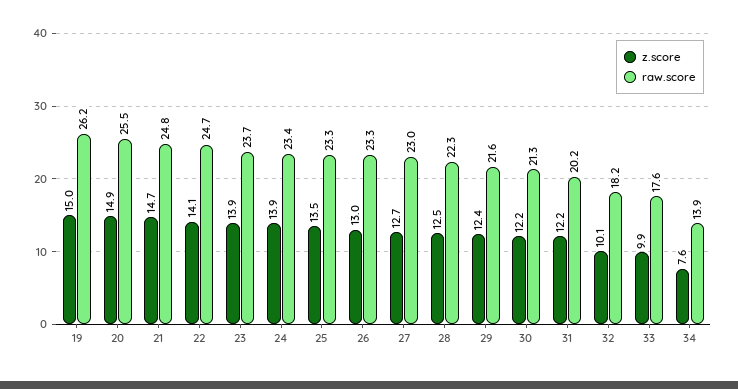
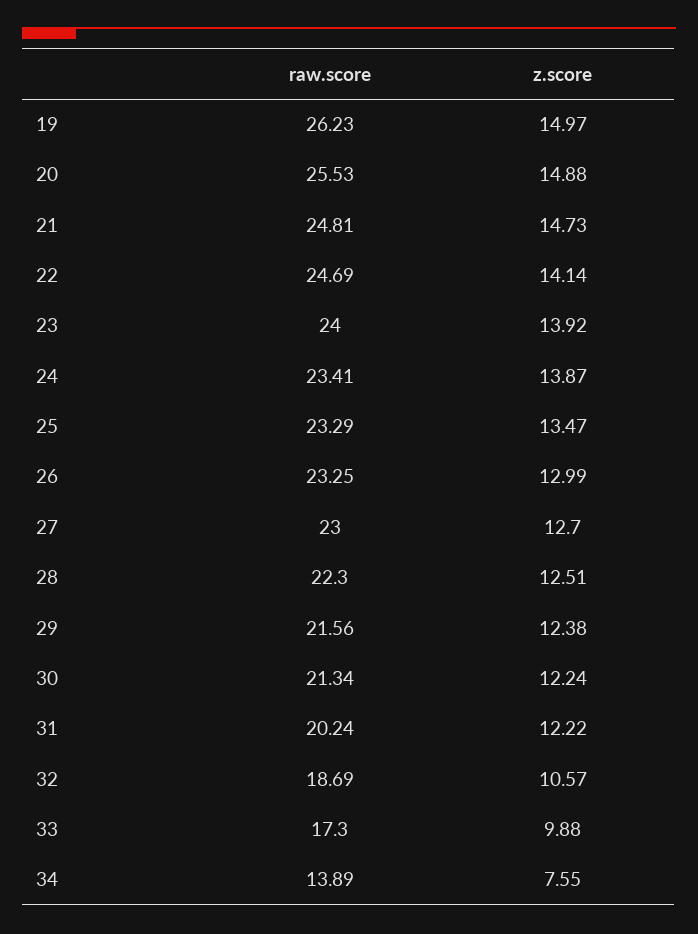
  {
    "z.score": {
      "19": 14.97,
      "20": 14.88,
      "21": 14.73,
      "22": 14.14,
      "23": 13.92,
      "24": 13.87,
      "25": 13.47,
      "26": 12.99,
      "27": 12.7,
      "28": 12.51,
      "29": 12.38,
      "30": 12.24,
      "31": 12.22,
-     "32": 10.1,
+     "32": 10.57,
      "33": 9.88,
      "34": 7.55
    },
    "raw.score": {
      "19": 26.23,
      "20": 25.53,
      "21": 24.81,
      "22": 24.69,
-     "23": 23.7,
+     "23": 24,
      "24": 23.41,
      "25": 23.29,
      "26": 23.25,
      "27": 23,
      "28": 22.3,
      "29": 21.56,
      "30": 21.34,
      "31": 20.24,
-     "32": 18.2,
+     "32": 18.69,
-     "33": 17.6,
+     "33": 17.3,
      "34": 13.89
    }
  }

